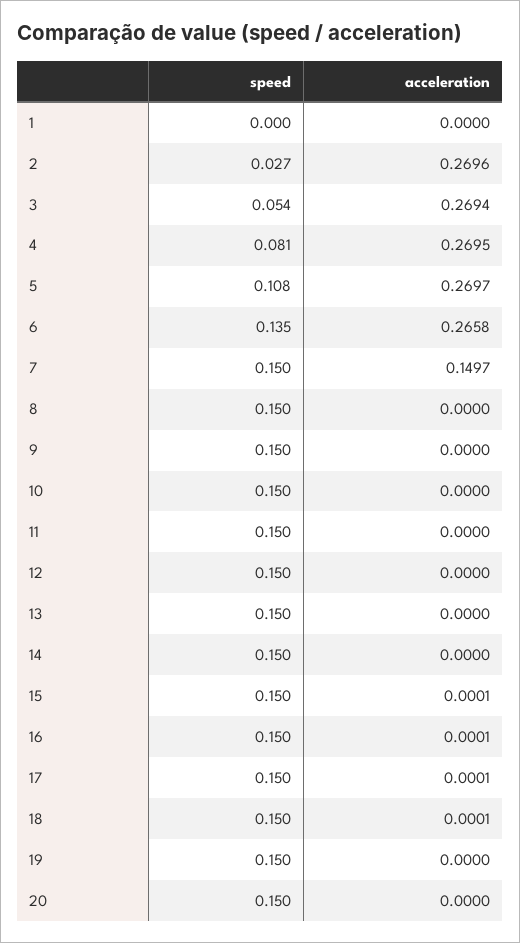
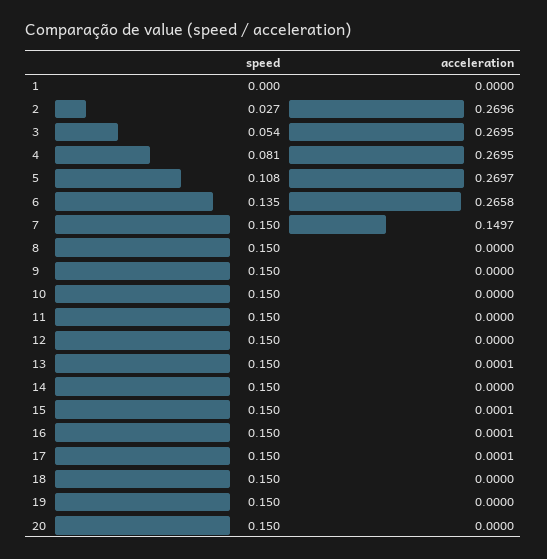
  {
    "speed": {
      "1": 0,
      "2": 0.027,
      "3": 0.054,
      "4": 0.081,
      "5": 0.108,
      "6": 0.135,
      "7": 0.15,
      "8": 0.15,
      "9": 0.15,
      "10": 0.15,
      "11": 0.15,
      "12": 0.15,
      "13": 0.15,
      "14": 0.15,
      "15": 0.15,
      "16": 0.15,
      "17": 0.15,
      "18": 0.15,
      "19": 0.15,
      "20": 0.15
    },
    "acceleration": {
      "1": 0,
      "2": 0.2696,
-     "3": 0.2694,
+     "3": 0.2695,
      "4": 0.2695,
      "5": 0.2697,
      "6": 0.2658,
      "7": 0.1497,
      "8": 0,
      "9": 0,
      "10": 0,
      "11": 0,
      "12": 0,
-     "13": 0,
+     "13": 0.0001,
      "14": 0,
      "15": 0.0001,
      "16": 0.0001,
      "17": 0.0001,
-     "18": 0.0001,
+     "18": 0,
      "19": 0,
      "20": 0
    }
  }

